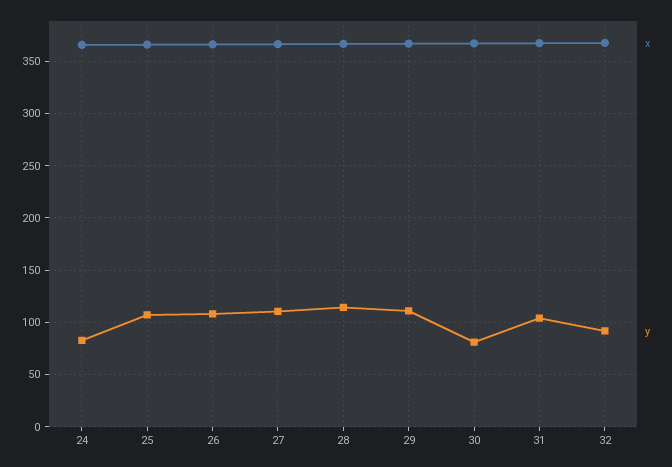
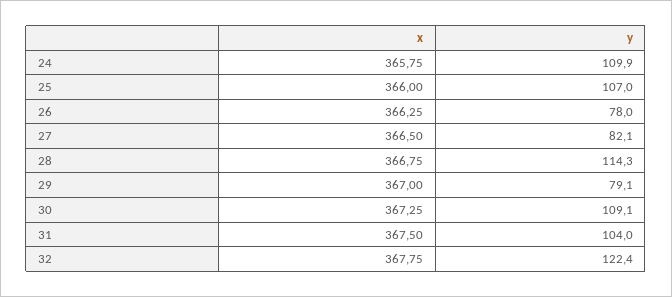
  {
    "x": {
      "24": 365.75,
      "25": 366,
      "26": 366.25,
      "27": 366.5,
      "28": 366.75,
      "29": 367,
      "30": 367.25,
      "31": 367.5,
      "32": 367.75
    },
    "y": {
-     "24": 80,
+     "24": 109.9,
      "25": 107,
-     "26": 110,
+     "26": 78,
-     "27": 110,
+     "27": 82.1,
      "28": 114.3,
-     "29": 110,
+     "29": 79.1,
-     "30": 80,
+     "30": 109.1,
      "31": 104,
-     "32": 90
+     "32": 122.4
    }
  }

